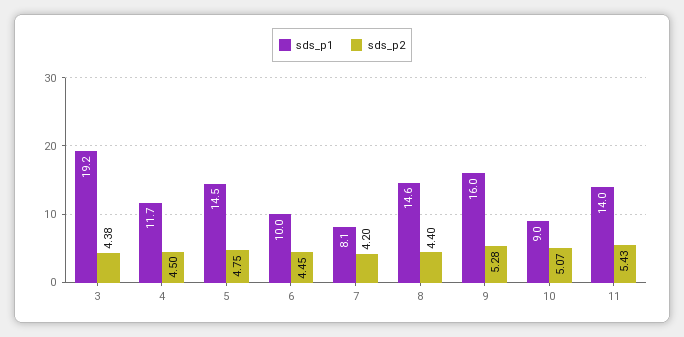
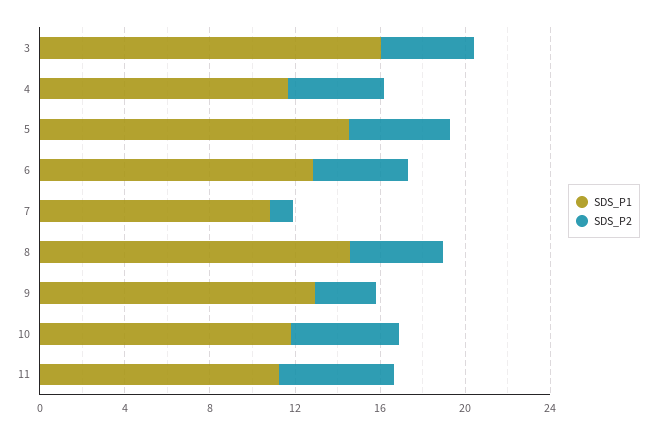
  {
    "sds_p1": {
-     "3": 19.2,
+     "3": 16,
      "4": 11.7,
      "5": 14.5,
-     "6": 10,
+     "6": 13,
-     "7": 8.1,
+     "7": 11,
      "8": 14.6,
-     "9": 16,
+     "9": 13,
-     "10": 9,
+     "10": 12,
-     "11": 14
+     "11": 11
    },
    "sds_p2": {
      "3": 4.38,
      "4": 4.5,
      "5": 4.75,
      "6": 4.45,
-     "7": 4.2,
+     "7": 1,
      "8": 4.4,
-     "9": 5.28,
+     "9": 3,
      "10": 5.07,
      "11": 5.43
    }
  }

